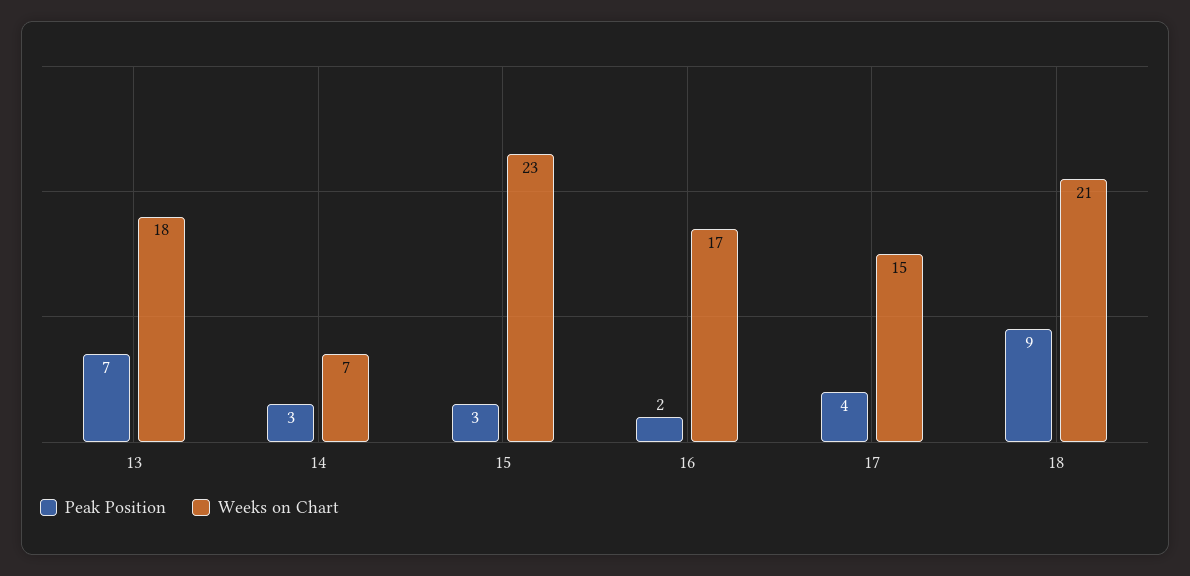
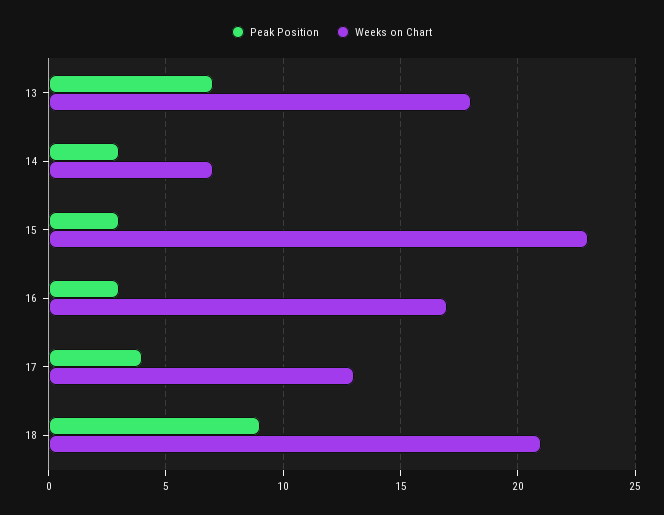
  {
    "Peak Position": {
      "13": 7,
      "14": 3,
      "15": 3,
-     "16": 2,
+     "16": 3,
      "17": 4,
      "18": 9
    },
    "Weeks on Chart": {
      "13": 18,
      "14": 7,
      "15": 23,
      "16": 17,
-     "17": 15,
+     "17": 13,
      "18": 21
    }
  }

